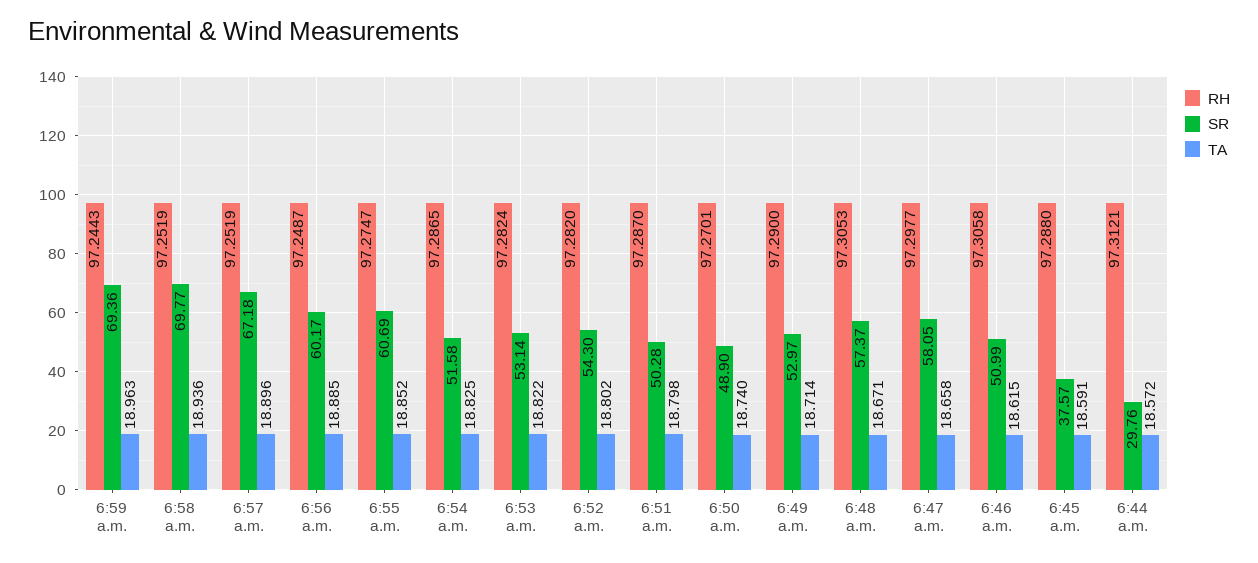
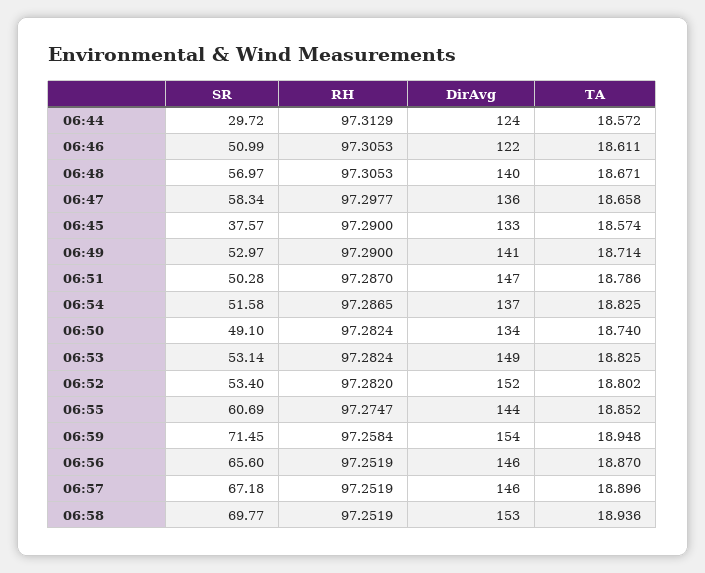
  {
    "RH": {
-     "6:59 a.m.": 97.2443,
+     "6:59 a.m.": 97.2584,
      "6:58 a.m.": 97.2519,
      "6:57 a.m.": 97.2519,
-     "6:56 a.m.": 97.2487,
+     "6:56 a.m.": 97.2519,
      "6:55 a.m.": 97.2747,
      "6:54 a.m.": 97.2865,
      "6:53 a.m.": 97.2824,
      "6:52 a.m.": 97.282,
      "6:51 a.m.": 97.287,
-     "6:50 a.m.": 97.2701,
+     "6:50 a.m.": 97.2824,
      "6:49 a.m.": 97.29,
      "6:48 a.m.": 97.3053,
      "6:47 a.m.": 97.2977,
-     "6:46 a.m.": 97.3058,
+     "6:46 a.m.": 97.3053,
-     "6:45 a.m.": 97.288,
+     "6:45 a.m.": 97.29,
-     "6:44 a.m.": 97.3121
+     "6:44 a.m.": 97.3129
    },
    "SR": {
-     "6:59 a.m.": 69.36,
+     "6:59 a.m.": 71.45,
      "6:58 a.m.": 69.77,
      "6:57 a.m.": 67.18,
-     "6:56 a.m.": 60.17,
+     "6:56 a.m.": 65.6,
      "6:55 a.m.": 60.69,
      "6:54 a.m.": 51.58,
      "6:53 a.m.": 53.14,
-     "6:52 a.m.": 54.3,
+     "6:52 a.m.": 53.4,
      "6:51 a.m.": 50.28,
-     "6:50 a.m.": 48.9,
+     "6:50 a.m.": 49.1,
      "6:49 a.m.": 52.97,
-     "6:48 a.m.": 57.37,
+     "6:48 a.m.": 56.97,
-     "6:47 a.m.": 58.05,
+     "6:47 a.m.": 58.34,
      "6:46 a.m.": 50.99,
      "6:45 a.m.": 37.57,
-     "6:44 a.m.": 29.76
+     "6:44 a.m.": 29.72
    },
    "TA": {
-     "6:59 a.m.": 18.963,
+     "6:59 a.m.": 18.948,
      "6:58 a.m.": 18.936,
      "6:57 a.m.": 18.896,
-     "6:56 a.m.": 18.885,
+     "6:56 a.m.": 18.87,
      "6:55 a.m.": 18.852,
      "6:54 a.m.": 18.825,
-     "6:53 a.m.": 18.822,
+     "6:53 a.m.": 18.825,
      "6:52 a.m.": 18.802,
-     "6:51 a.m.": 18.798,
+     "6:51 a.m.": 18.786,
      "6:50 a.m.": 18.74,
      "6:49 a.m.": 18.714,
      "6:48 a.m.": 18.671,
      "6:47 a.m.": 18.658,
-     "6:46 a.m.": 18.615,
+     "6:46 a.m.": 18.611,
-     "6:45 a.m.": 18.591,
+     "6:45 a.m.": 18.574,
      "6:44 a.m.": 18.572
-   }
+   },
+   "DirAvg": {
+     "6:44 a.m.": 124,
+     "6:46 a.m.": 122,
+     "6:48 a.m.": 140,
+     "6:47 a.m.": 136,
+     "6:45 a.m.": 133,
+     "6:49 a.m.": 141,
+     "6:51 a.m.": 147,
+     "6:54 a.m.": 137,
+     "6:50 a.m.": 134,
+     "6:53 a.m.": 149,
+     "6:52 a.m.": 152,
+     "6:55 a.m.": 144,
+     "6:59 a.m.": 154,
+     "6:56 a.m.": 146,
+     "6:57 a.m.": 146,
+     "6:58 a.m.": 153
+   }
  }

